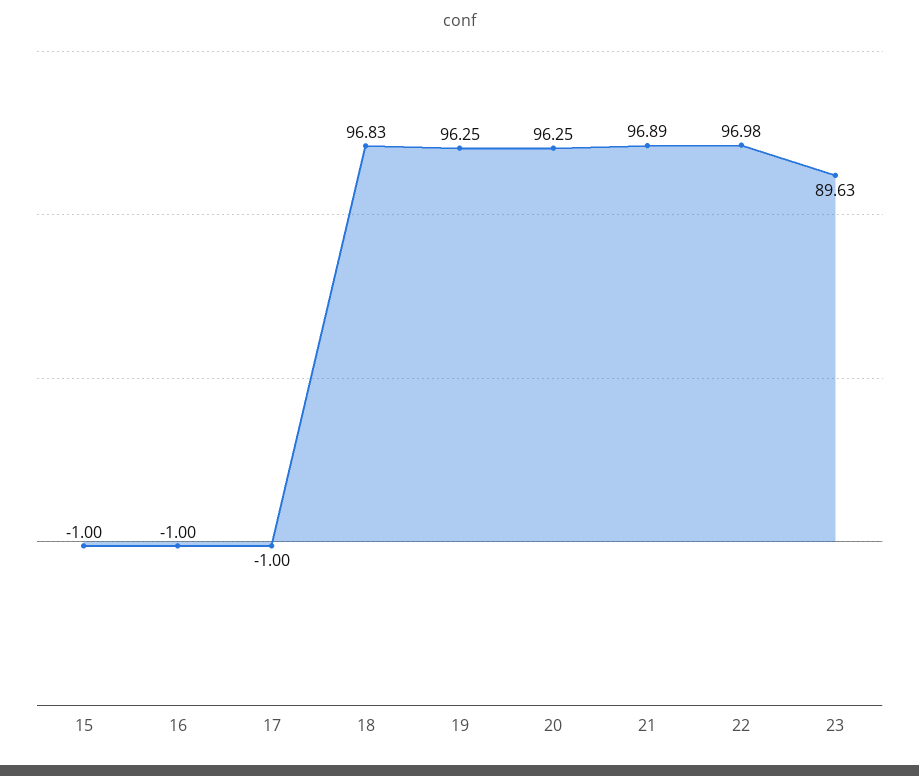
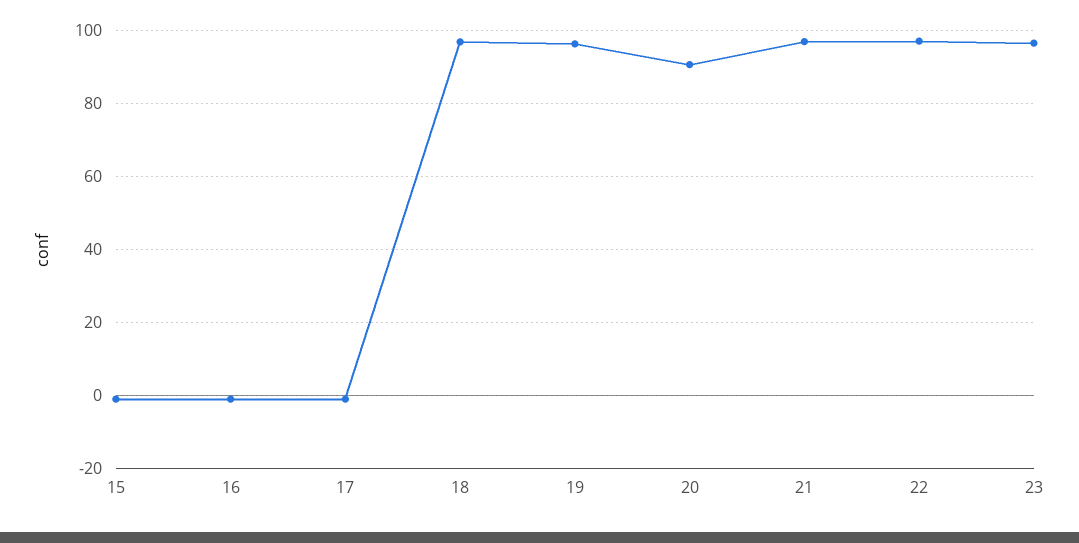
  {
    "15": -1,
    "16": -1,
    "17": -1,
    "18": 96.83,
    "19": 96.25,
-   "20": 96.25,
+   "20": 90,
    "21": 96.89,
    "22": 96.98,
-   "23": 89.63
+   "23": 96
  }

